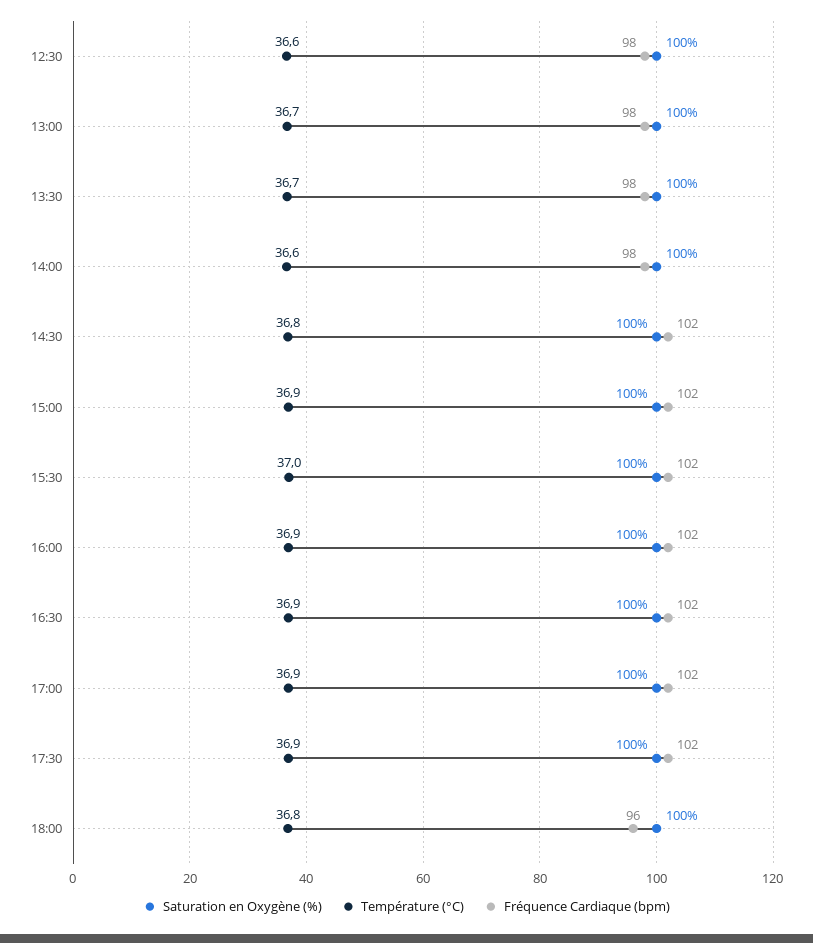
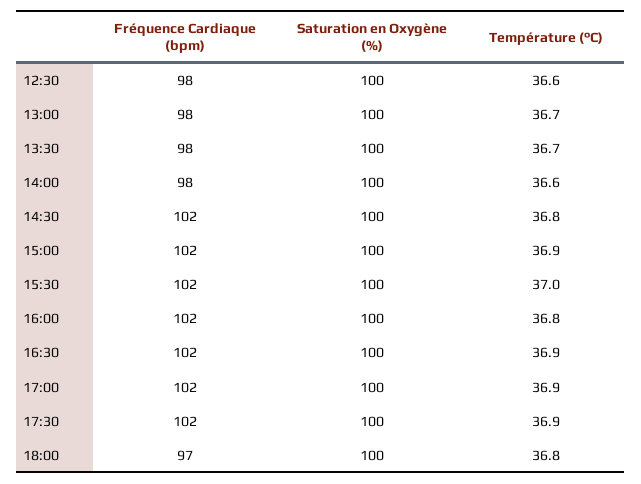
  {
    "Saturation en Oxygène (%)": {
      "12:30": 100,
      "13:00": 100,
      "13:30": 100,
      "14:00": 100,
      "14:30": 100,
      "15:00": 100,
      "15:30": 100,
      "16:00": 100,
      "16:30": 100,
      "17:00": 100,
      "17:30": 100,
      "18:00": 100
    },
    "Température (°C)": {
      "12:30": 36.6,
      "13:00": 36.7,
      "13:30": 36.7,
      "14:00": 36.6,
      "14:30": 36.8,
      "15:00": 36.9,
      "15:30": 37,
-     "16:00": 36.9,
+     "16:00": 36.8,
      "16:30": 36.9,
      "17:00": 36.9,
      "17:30": 36.9,
      "18:00": 36.8
    },
    "Fréquence Cardiaque (bpm)": {
      "12:30": 98,
      "13:00": 98,
      "13:30": 98,
      "14:00": 98,
      "14:30": 102,
      "15:00": 102,
      "15:30": 102,
      "16:00": 102,
      "16:30": 102,
      "17:00": 102,
      "17:30": 102,
-     "18:00": 96
+     "18:00": 97
    }
  }

